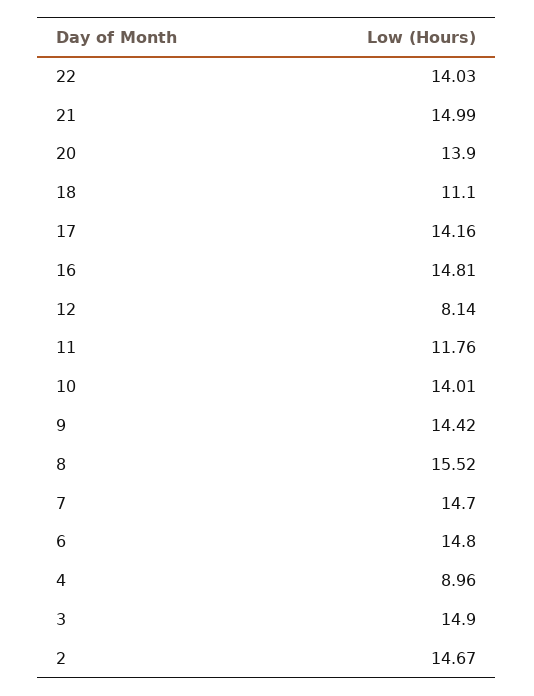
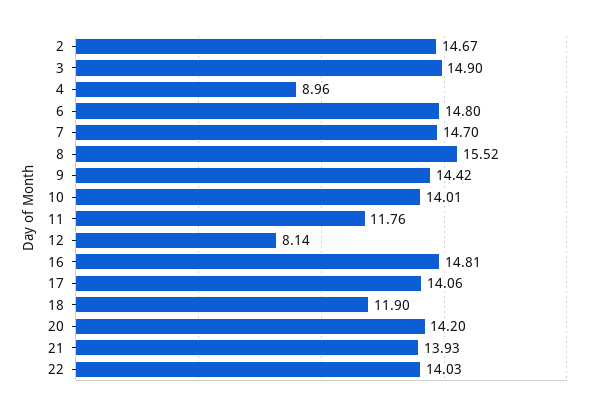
  {
    "22": 14.03,
-   "21": 14.99,
+   "21": 13.93,
-   "20": 13.9,
+   "20": 14.2,
-   "18": 11.1,
+   "18": 11.9,
-   "17": 14.16,
+   "17": 14.06,
    "16": 14.81,
    "12": 8.14,
    "11": 11.76,
    "10": 14.01,
    "9": 14.42,
    "8": 15.52,
    "7": 14.7,
    "6": 14.8,
    "4": 8.96,
    "3": 14.9,
    "2": 14.67
  }

